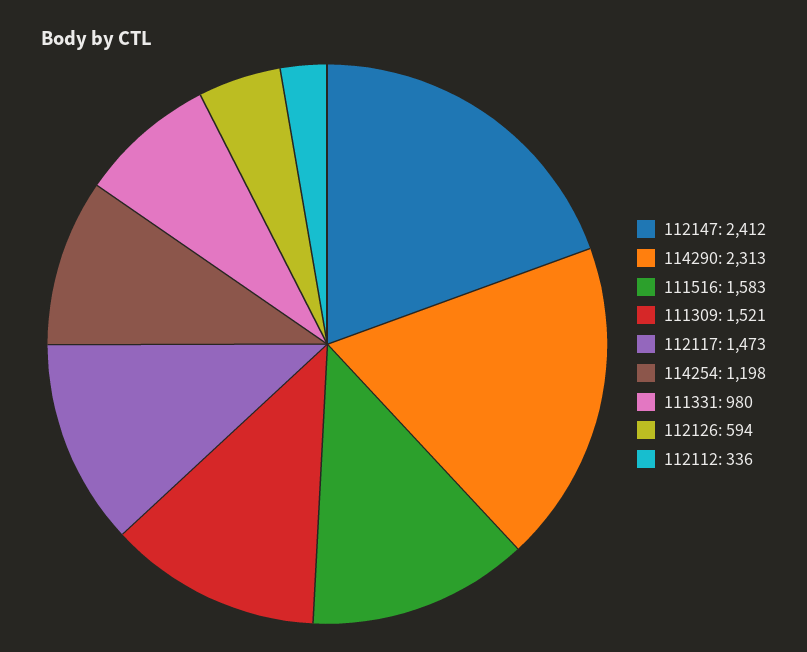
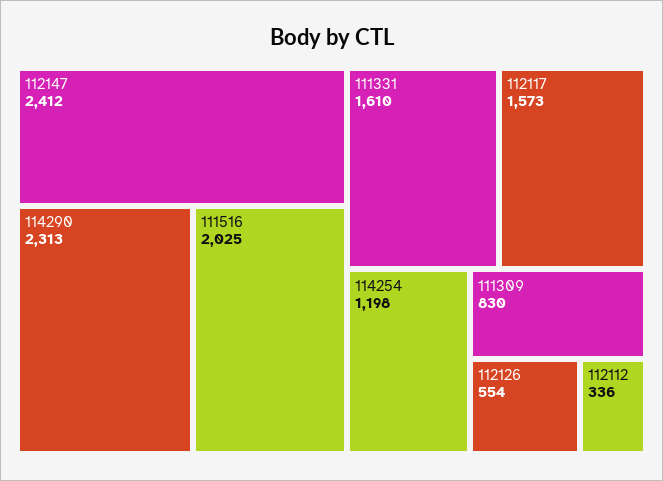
  {
    "112147": 2412,
    "114290": 2313,
-   "111516": 1583,
+   "111516": 2025,
-   "111309": 1521,
+   "111309": 830,
-   "112117": 1473,
+   "112117": 1573,
    "114254": 1198,
-   "111331": 980,
+   "111331": 1610,
-   "112126": 594,
+   "112126": 554,
    "112112": 336
  }

